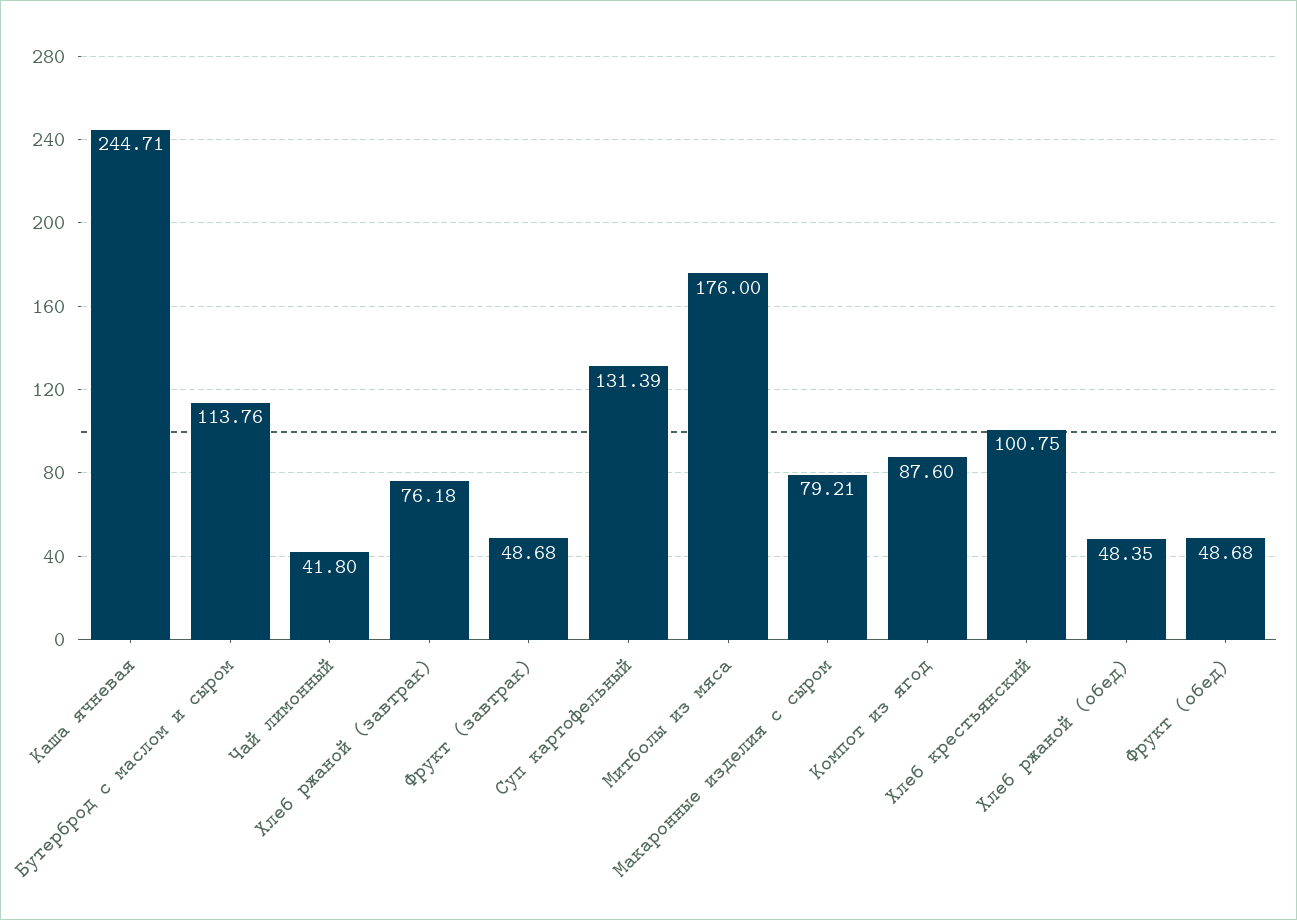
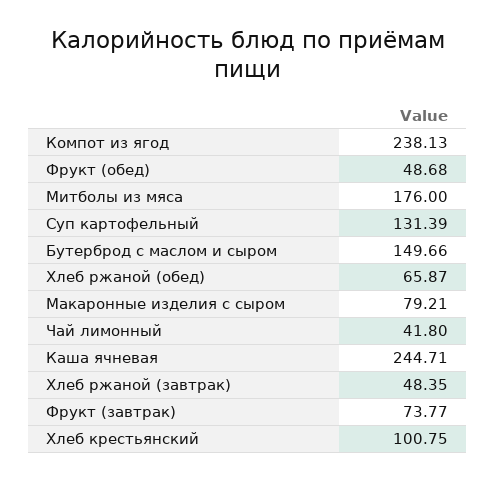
  {
    "Каша ячневая": 244.71,
-   "Бутерброд с маслом и сыром": 113.76,
+   "Бутерброд с маслом и сыром": 149.66,
    "Чай лимонный": 41.8,
-   "Хлеб ржаной (завтрак)": 76.18,
+   "Хлеб ржаной (завтрак)": 48.35,
-   "Фрукт (завтрак)": 48.68,
+   "Фрукт (завтрак)": 73.77,
    "Суп картофельный": 131.39,
    "Митболы из мяса": 176,
    "Макаронные изделия с сыром": 79.21,
-   "Компот из ягод": 87.6,
+   "Компот из ягод": 238.13,
    "Хлеб крестьянский": 100.75,
-   "Хлеб ржаной (обед)": 48.35,
+   "Хлеб ржаной (обед)": 65.87,
    "Фрукт (обед)": 48.68
  }

